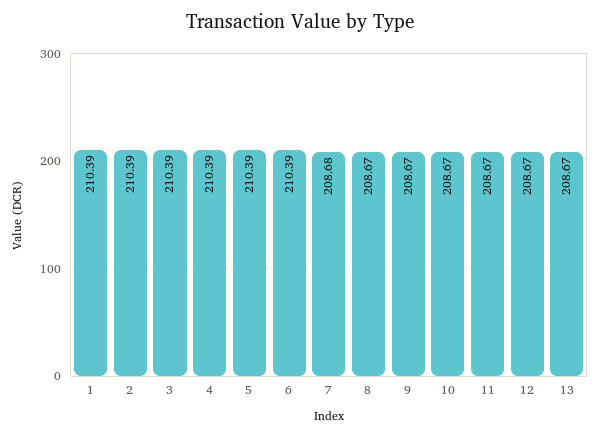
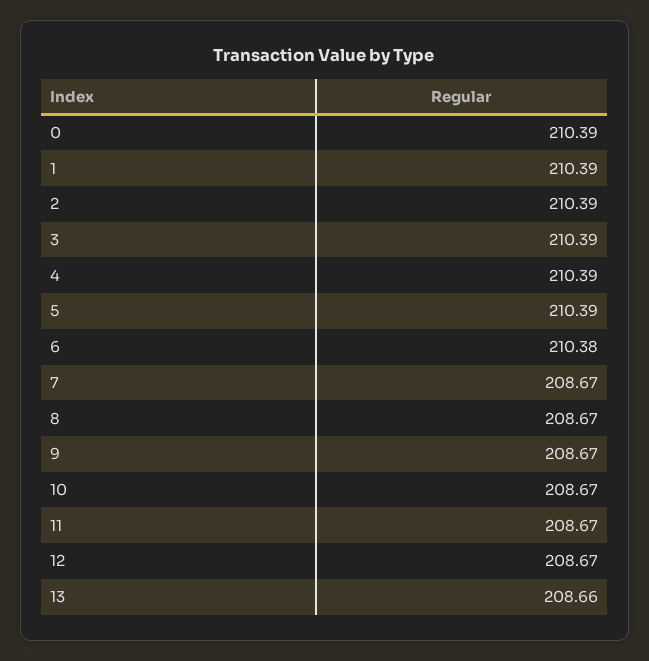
  {
    "1": 210.39,
    "2": 210.39,
    "3": 210.39,
    "4": 210.39,
    "5": 210.39,
-   "6": 210.39,
+   "6": 210.38,
-   "7": 208.68,
+   "7": 208.67,
    "8": 208.67,
    "9": 208.67,
    "10": 208.67,
    "11": 208.67,
    "12": 208.67,
-   "13": 208.67
+   "13": 208.66,
+   "0": 210.39
  }

